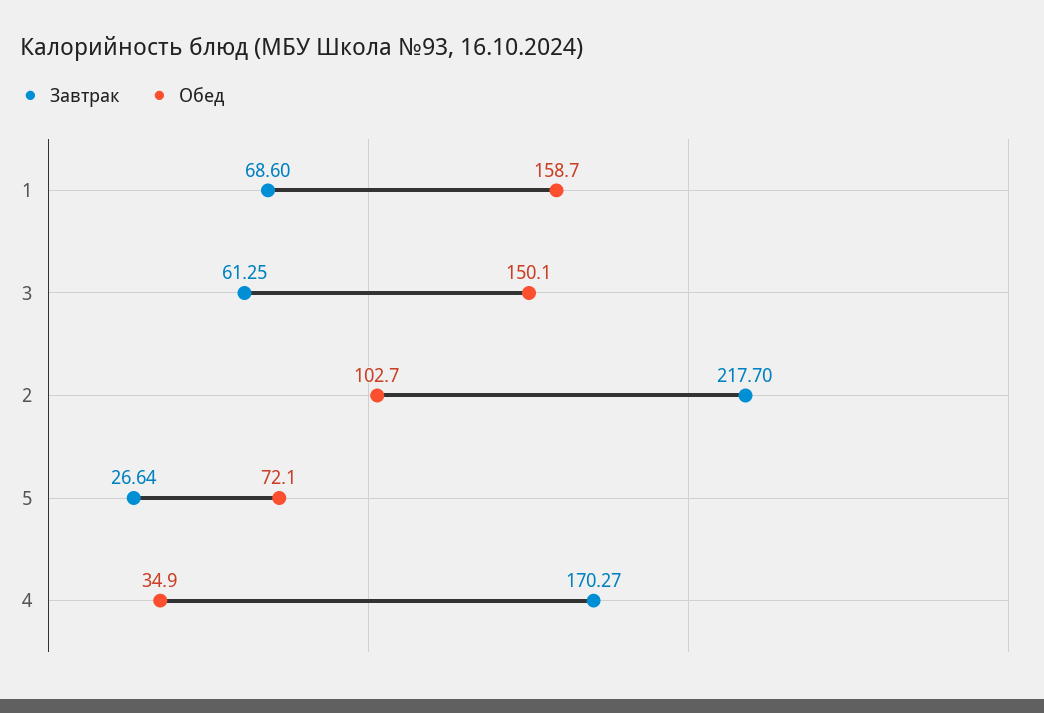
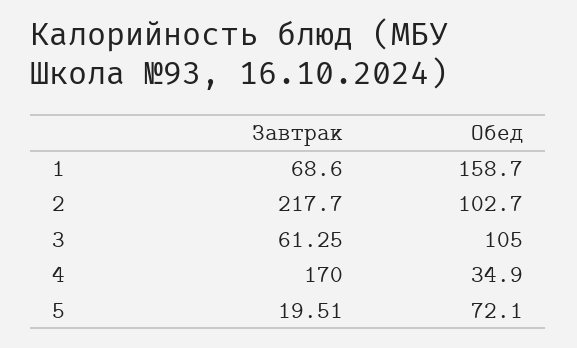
  {
    "Завтрак": {
      "1": 68.6,
      "3": 61.25,
      "2": 217.7,
-     "5": 26.64,
+     "5": 19.51,
-     "4": 170.27
+     "4": 170
    },
    "Обед": {
      "1": 158.7,
-     "3": 150.1,
+     "3": 105,
      "2": 102.7,
      "5": 72.1,
      "4": 34.9
    }
  }

